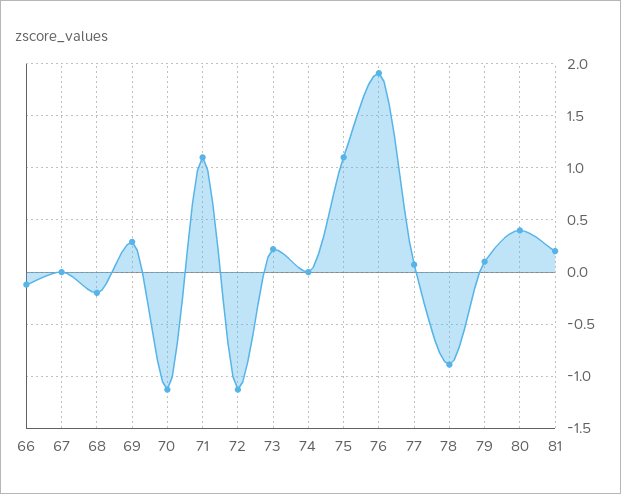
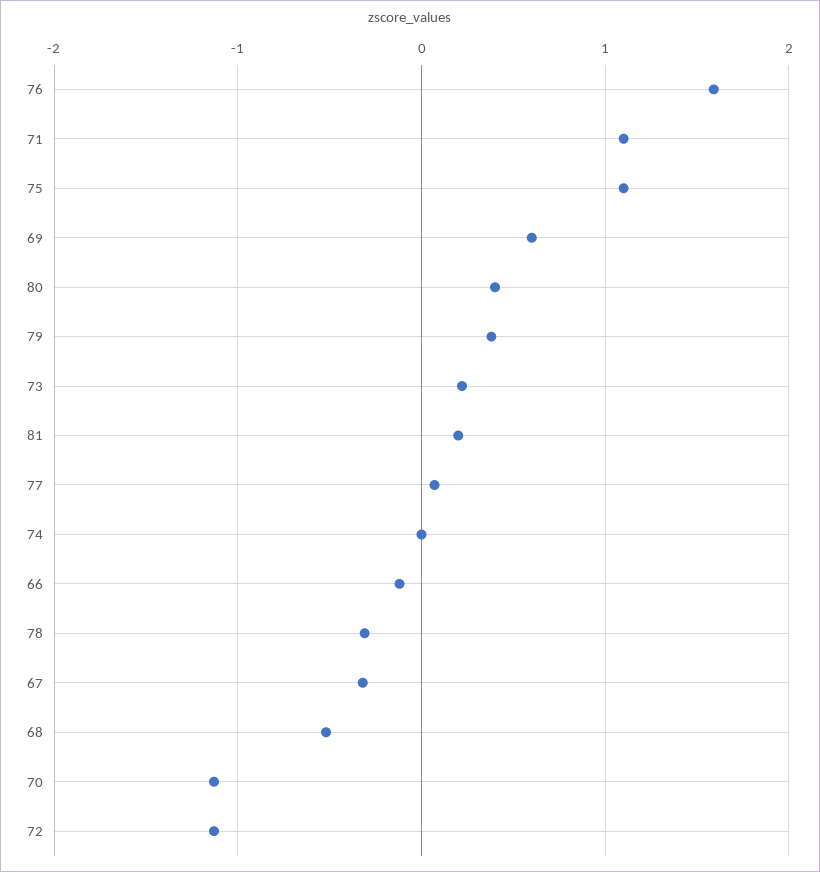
  {
    "66": -0.1,
-   "67": 0,
+   "67": -0.3,
-   "68": -0.2,
+   "68": -0.5,
-   "69": 0.3,
+   "69": 0.6,
    "70": -1.1,
    "71": 1.1,
    "72": -1.1,
    "73": 0.2,
    "74": 0,
    "75": 1.1,
-   "76": 1.9,
+   "76": 1.6,
    "77": 0.1,
-   "78": -0.9,
+   "78": -0.3,
-   "79": 0.1,
+   "79": 0.4,
    "80": 0.4,
    "81": 0.2
  }

